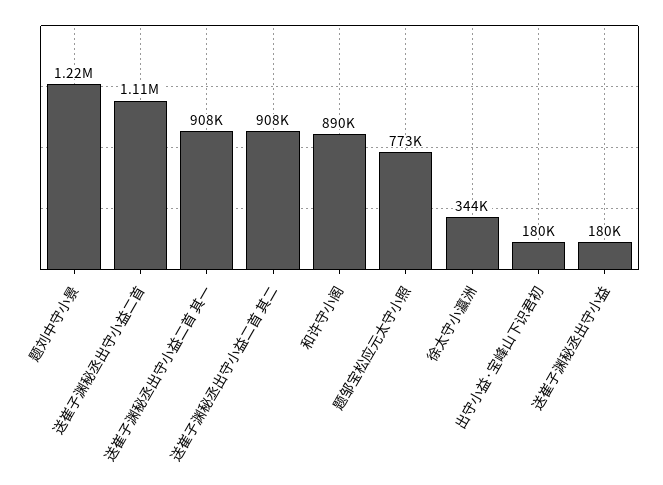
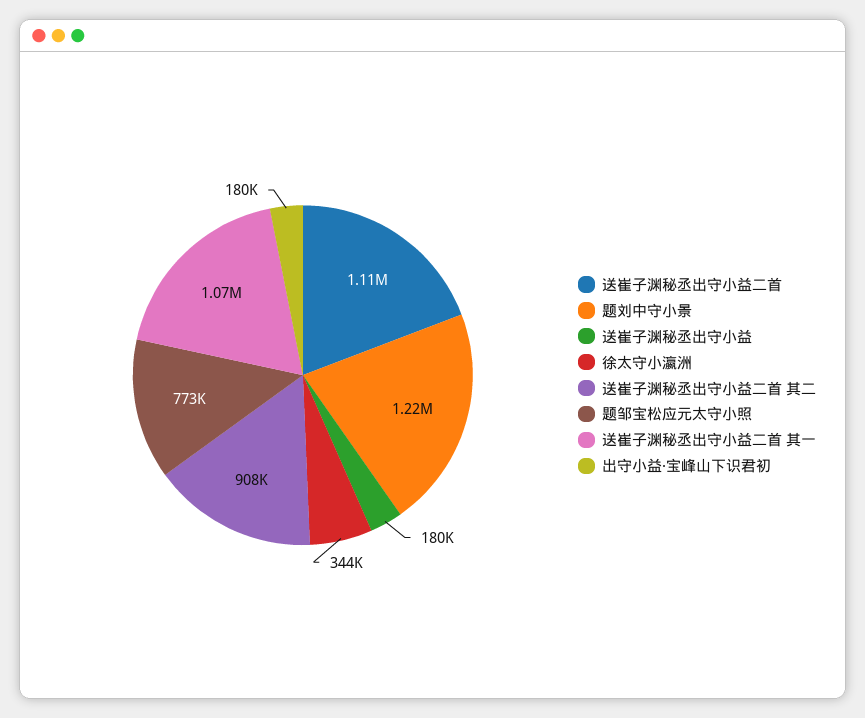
  {
    "题刘中守小景": 1220000,
    "送崔子渊秘丞出守小益二首": 1110000,
-   "送崔子渊秘丞出守小益二首 其一": 908000,
+   "送崔子渊秘丞出守小益二首 其一": 1070000,
    "送崔子渊秘丞出守小益二首 其二": 908000,
-   "和许守小阁": 890000,
    "题邹宝松应元太守小照": 773000,
    "徐太守小瀛洲": 344000,
    "出守小益·宝峰山下识君初": 180000,
    "送崔子渊秘丞出守小益": 180000
  }

